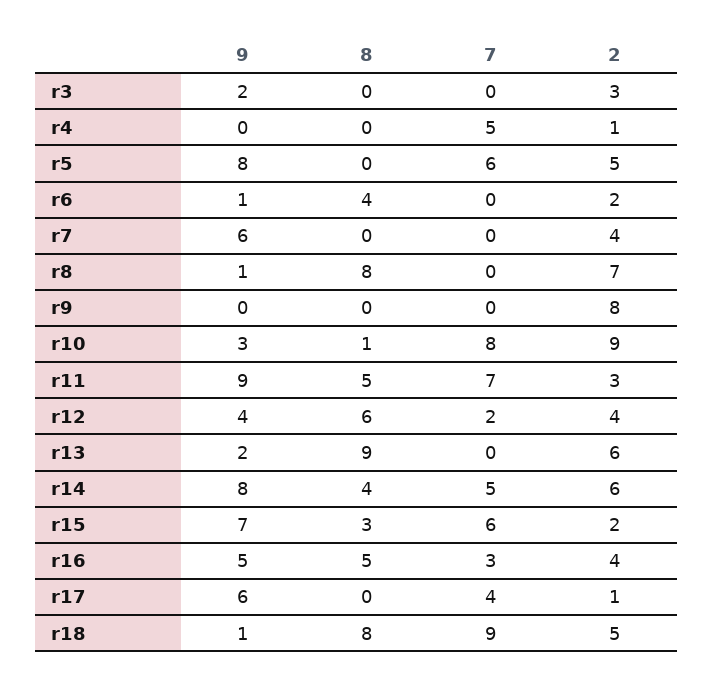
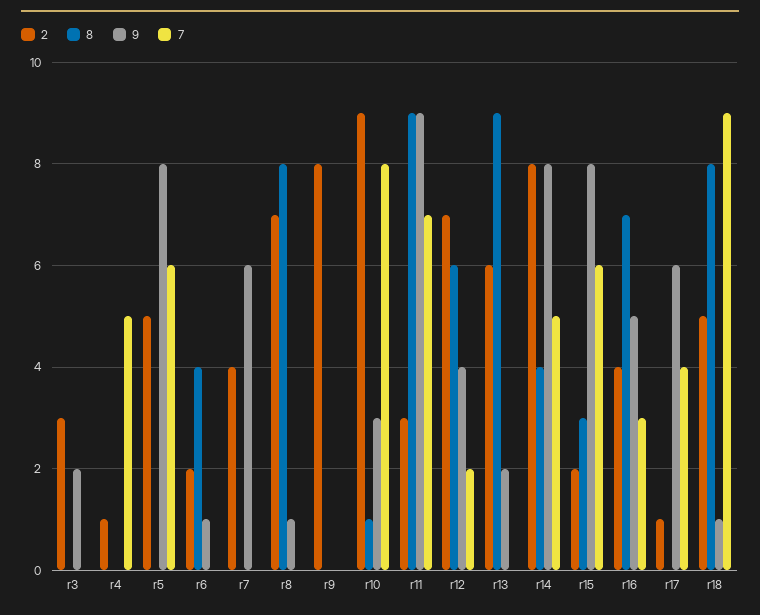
  {
    "9": {
      "r3": 2,
      "r4": 0,
      "r5": 8,
      "r6": 1,
      "r7": 6,
      "r8": 1,
      "r9": 0,
      "r10": 3,
      "r11": 9,
      "r12": 4,
      "r13": 2,
      "r14": 8,
-     "r15": 7,
+     "r15": 8,
      "r16": 5,
      "r17": 6,
      "r18": 1
    },
    "8": {
      "r3": 0,
      "r4": 0,
      "r5": 0,
      "r6": 4,
      "r7": 0,
      "r8": 8,
      "r9": 0,
      "r10": 1,
-     "r11": 5,
+     "r11": 9,
      "r12": 6,
      "r13": 9,
      "r14": 4,
      "r15": 3,
-     "r16": 5,
+     "r16": 7,
      "r17": 0,
      "r18": 8
    },
    "7": {
      "r3": 0,
      "r4": 5,
      "r5": 6,
      "r6": 0,
      "r7": 0,
      "r8": 0,
      "r9": 0,
      "r10": 8,
      "r11": 7,
      "r12": 2,
      "r13": 0,
      "r14": 5,
      "r15": 6,
      "r16": 3,
      "r17": 4,
      "r18": 9
    },
    "2": {
      "r3": 3,
      "r4": 1,
      "r5": 5,
      "r6": 2,
      "r7": 4,
      "r8": 7,
      "r9": 8,
      "r10": 9,
      "r11": 3,
-     "r12": 4,
+     "r12": 7,
      "r13": 6,
-     "r14": 6,
+     "r14": 8,
      "r15": 2,
      "r16": 4,
      "r17": 1,
      "r18": 5
    }
  }

